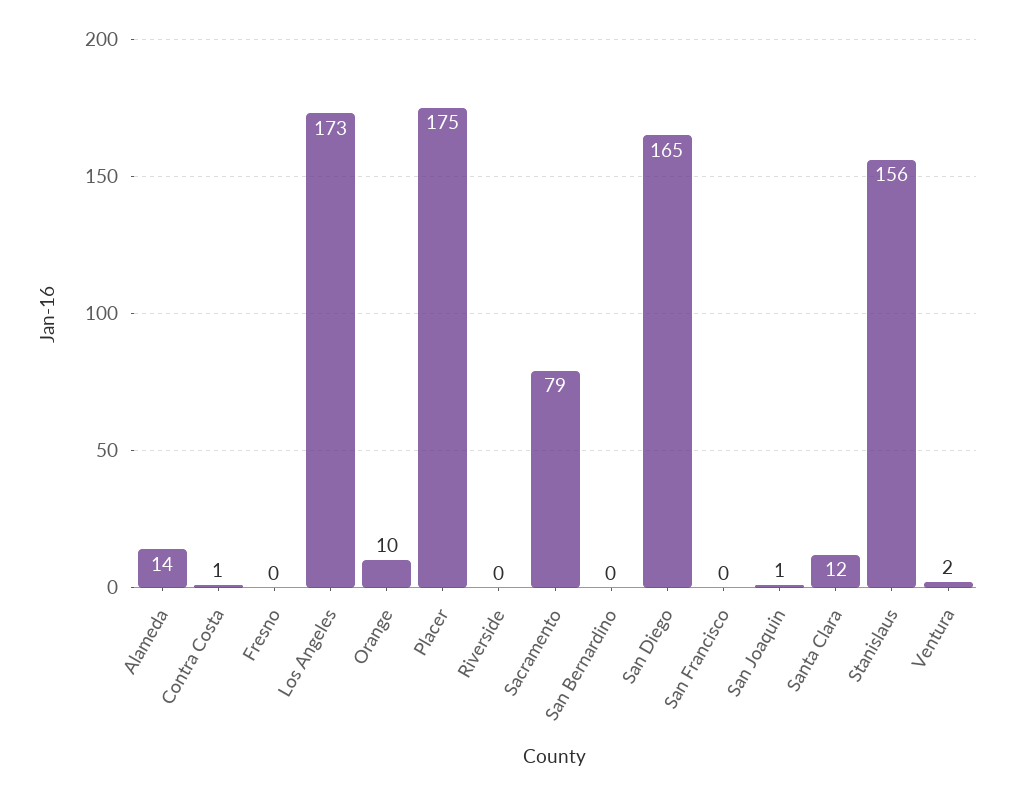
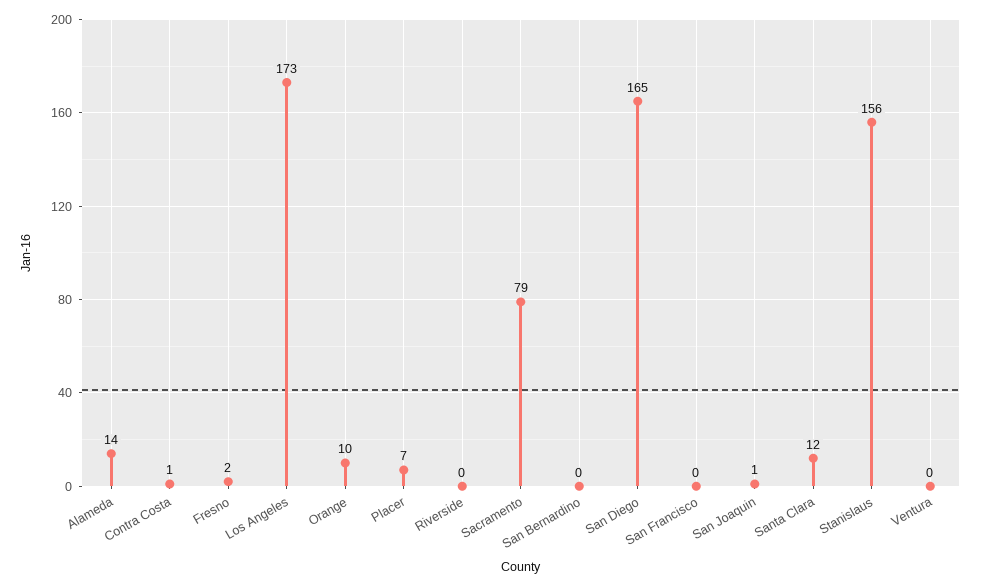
  {
    "Alameda": 14,
    "Contra Costa": 1,
-   "Fresno": 0,
+   "Fresno": 2,
    "Los Angeles": 173,
    "Orange": 10,
-   "Placer": 175,
+   "Placer": 7,
    "Riverside": 0,
    "Sacramento": 79,
    "San Bernardino": 0,
    "San Diego": 165,
    "San Francisco": 0,
    "San Joaquin": 1,
    "Santa Clara": 12,
    "Stanislaus": 156,
-   "Ventura": 2
+   "Ventura": 0
  }

